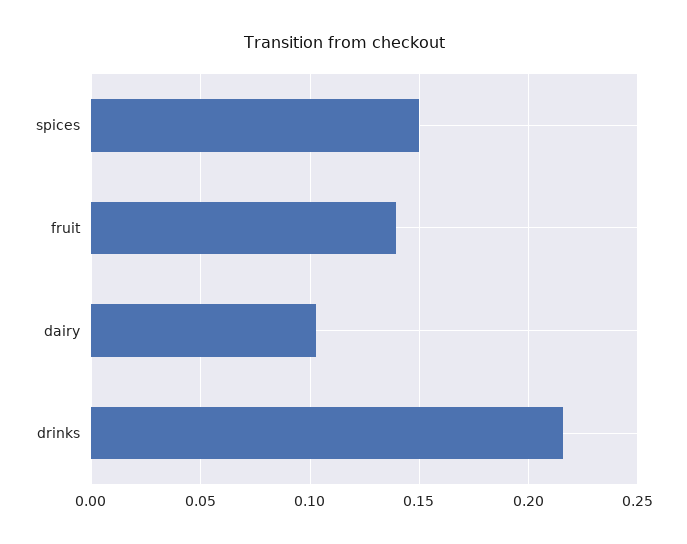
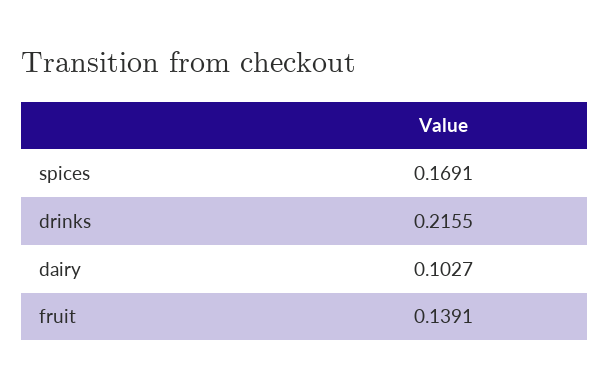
  {
-   "spices": 0.15,
+   "spices": 0.1691,
    "fruit": 0.1391,
    "dairy": 0.1027,
    "drinks": 0.2155
  }

